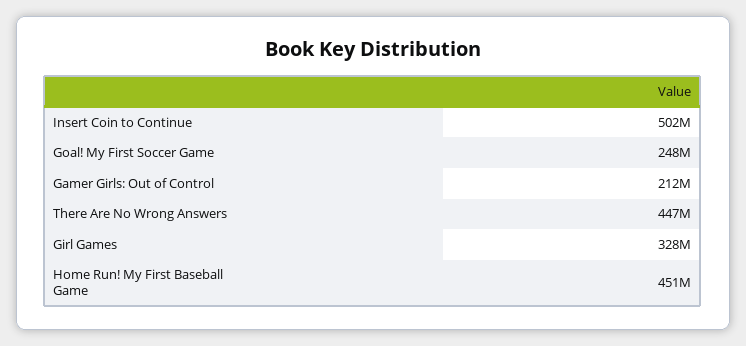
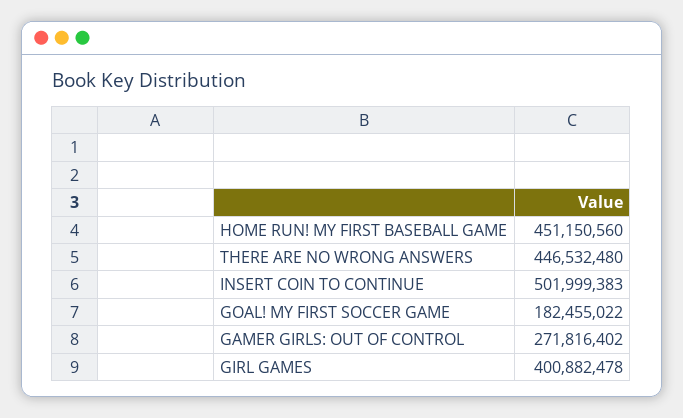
  {
    "Insert Coin to Continue": 501999383,
-   "Goal! My First Soccer Game": 248000000,
+   "Goal! My First Soccer Game": 182455022,
-   "Gamer Girls: Out of Control": 212000000,
+   "Gamer Girls: Out of Control": 271816402,
    "There Are No Wrong Answers": 446532480,
-   "Girl Games": 328000000,
+   "Girl Games": 400882478,
    "Home Run! My First Baseball Game": 451150560
  }

